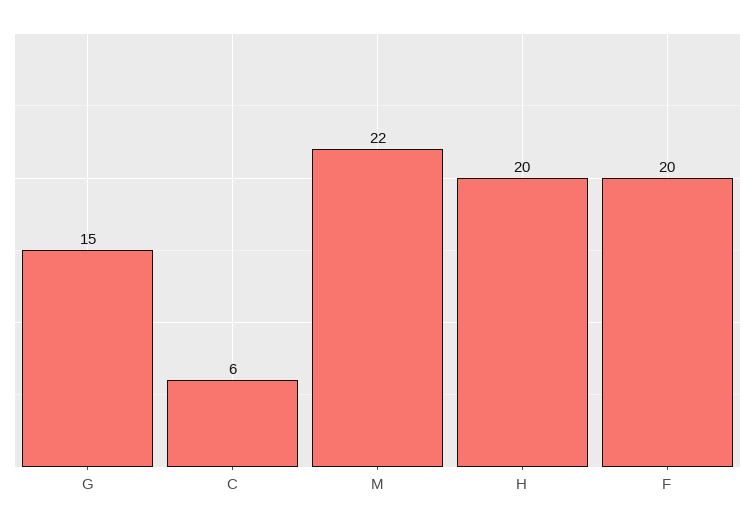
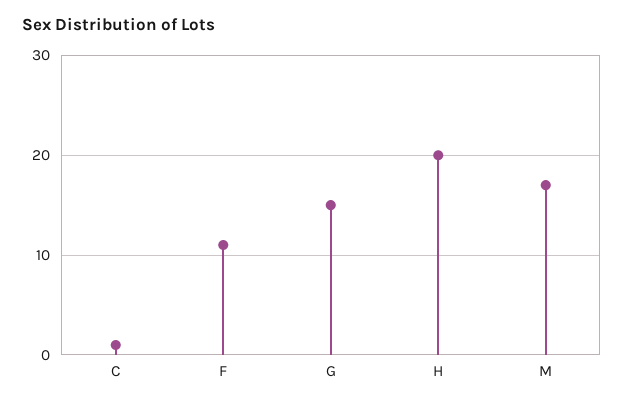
  {
    "G": 15,
-   "C": 6,
+   "C": 1,
-   "M": 22,
+   "M": 17,
    "H": 20,
-   "F": 20
+   "F": 11
  }

